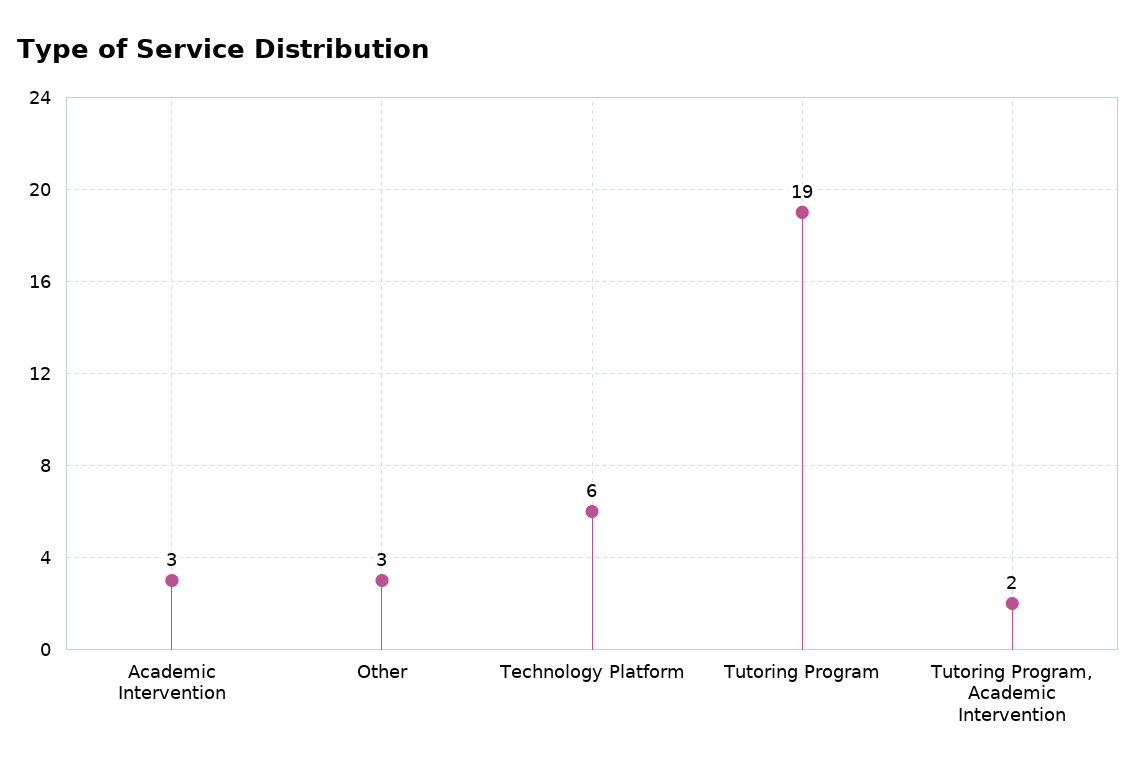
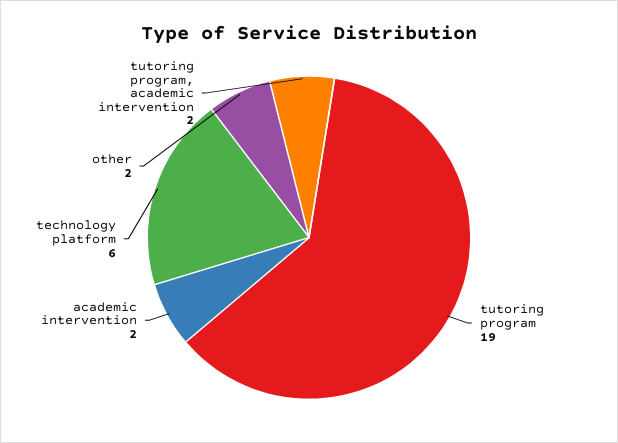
  {
-   "Academic Intervention": 3,
+   "Academic Intervention": 2,
-   "Other": 3,
+   "Other": 2,
    "Technology Platform": 6,
    "Tutoring Program": 19,
    "Tutoring Program, Academic Intervention": 2
  }

